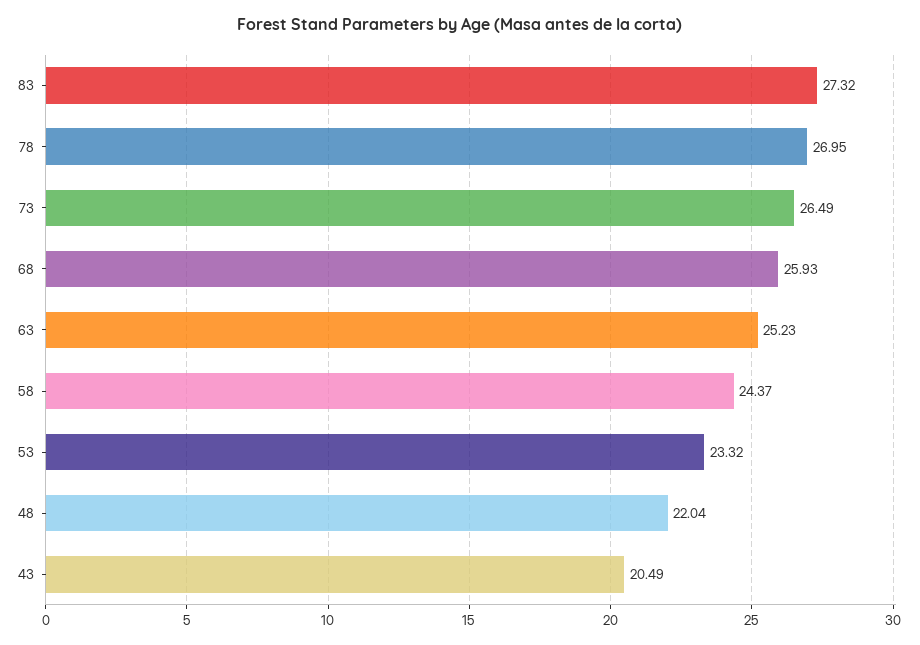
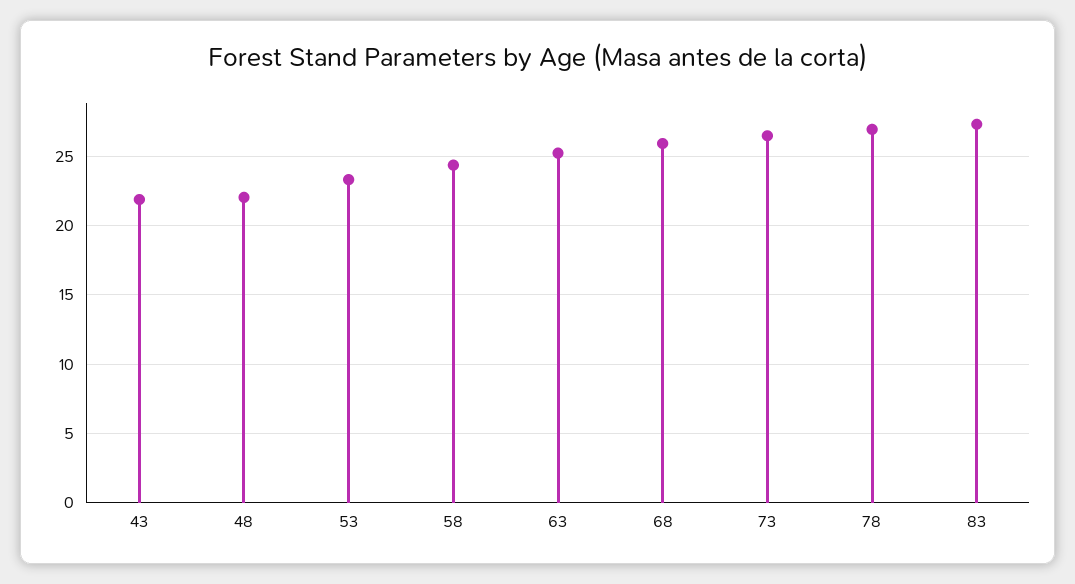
  {
    "83": 27.32,
    "78": 26.95,
    "73": 26.49,
    "68": 25.93,
    "63": 25.23,
    "58": 24.37,
    "53": 23.32,
    "48": 22.04,
-   "43": 20.49
+   "43": 22
  }

